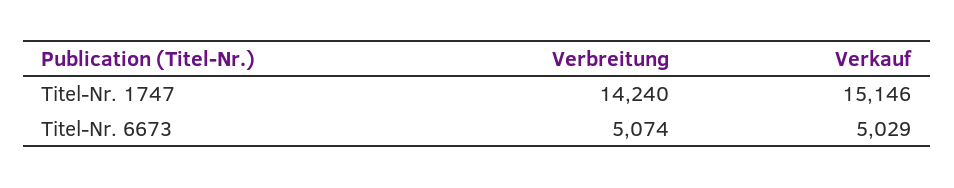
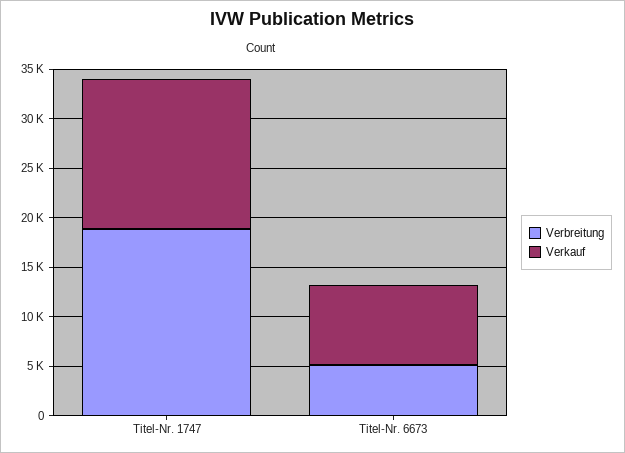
  {
    "Verbreitung": {
-     "Titel-Nr. 1747": 14240,
+     "Titel-Nr. 1747": 19000,
      "Titel-Nr. 6673": 5074
    },
    "Verkauf": {
      "Titel-Nr. 1747": 15146,
-     "Titel-Nr. 6673": 5029
+     "Titel-Nr. 6673": 8000
    }
  }

